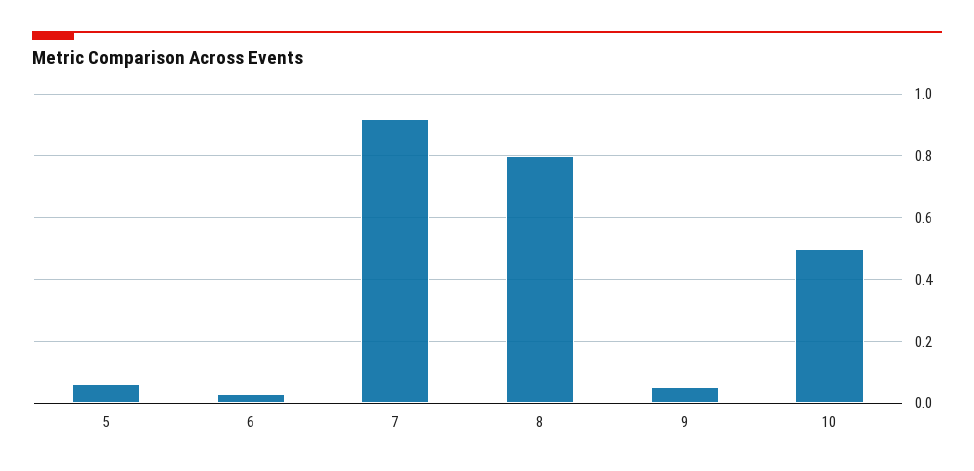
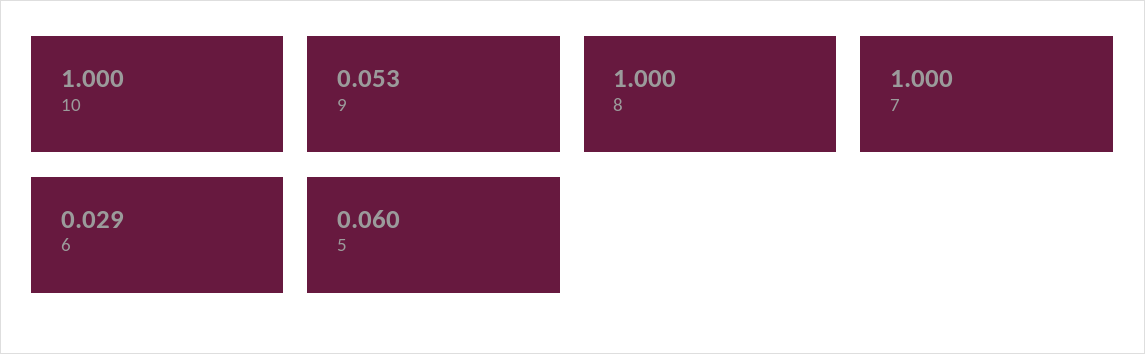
  {
    "5": 0.06,
    "6": 0.029,
-   "7": 0.92,
+   "7": 1,
-   "8": 0.8,
+   "8": 1,
    "9": 0.053,
-   "10": 0.5
+   "10": 1
  }

